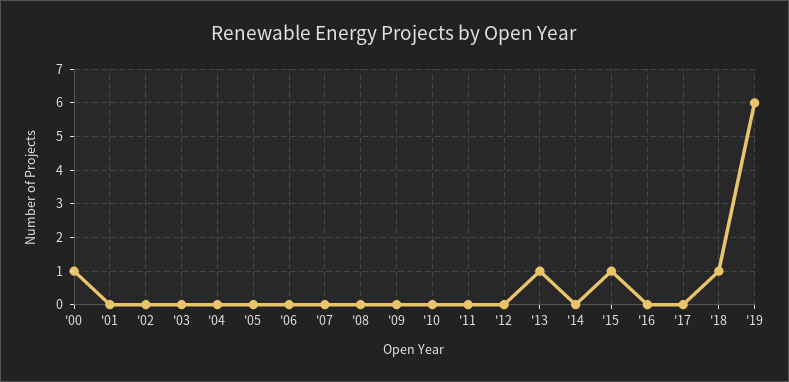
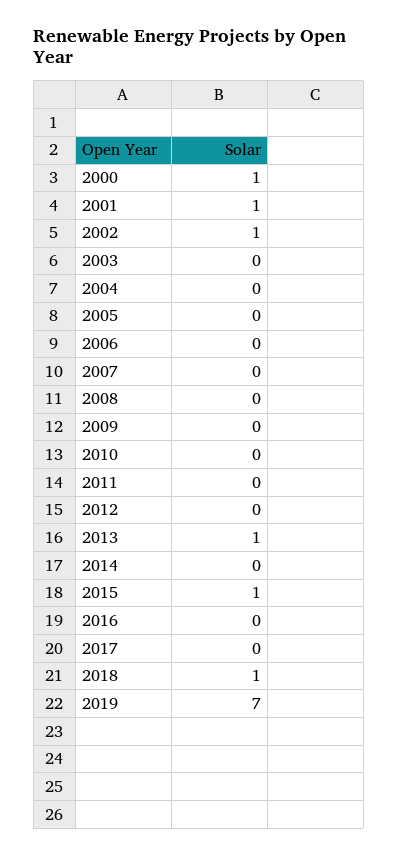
  {
    "'00": 1,
-   "'01": 0,
+   "'01": 1,
-   "'02": 0,
+   "'02": 1,
    "'03": 0,
    "'04": 0,
    "'05": 0,
    "'06": 0,
    "'07": 0,
    "'08": 0,
    "'09": 0,
    "'10": 0,
    "'11": 0,
    "'12": 0,
    "'13": 1,
    "'14": 0,
    "'15": 1,
    "'16": 0,
    "'17": 0,
    "'18": 1,
-   "'19": 6
+   "'19": 7
  }

